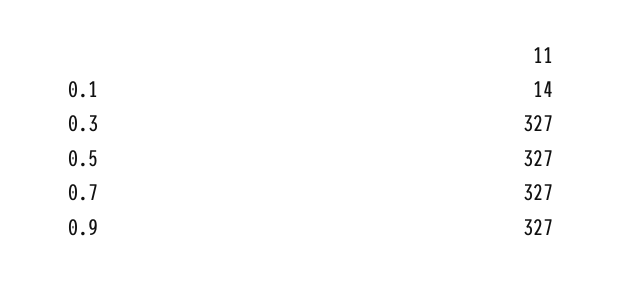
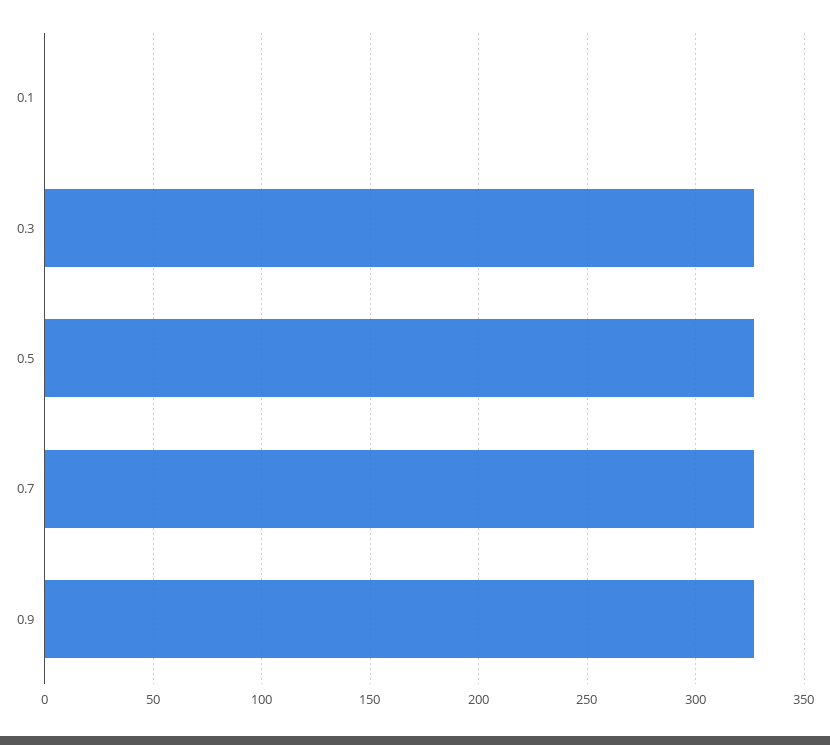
  {
-   "0.1": 14,
+   "0.1": 0,
    "0.3": 327,
    "0.5": 327,
    "0.7": 327,
    "0.9": 327
  }

